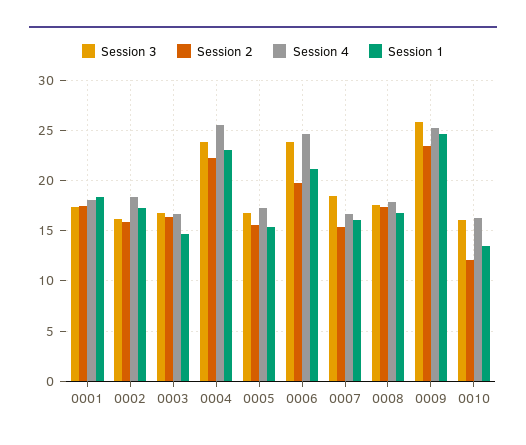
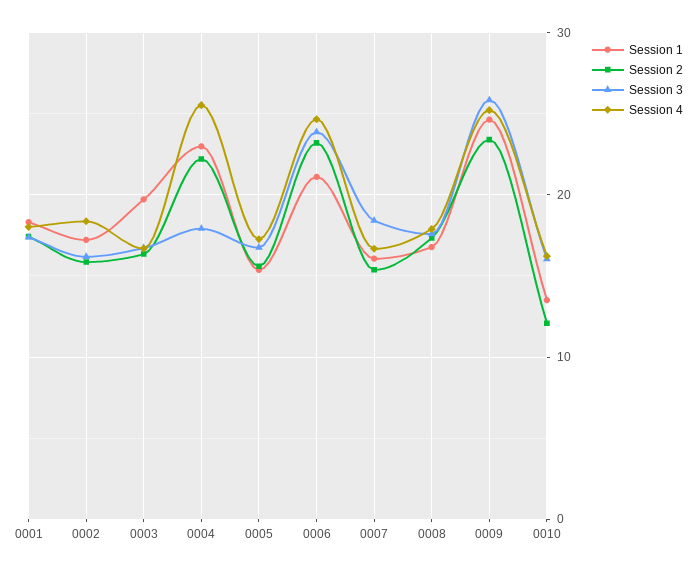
  {
    "Session 3": {
      "0001": 17,
      "0002": 16,
      "0003": 17,
-     "0004": 24,
+     "0004": 18,
      "0005": 17,
      "0006": 24,
      "0007": 18,
      "0008": 18,
      "0009": 26,
      "0010": 16
    },
    "Session 2": {
      "0001": 17,
      "0002": 16,
      "0003": 16,
      "0004": 22,
      "0005": 16,
-     "0006": 20,
+     "0006": 23,
      "0007": 15,
      "0008": 17,
      "0009": 23,
      "0010": 12
    },
    "Session 4": {
      "0001": 18,
      "0002": 18,
      "0003": 17,
      "0004": 26,
      "0005": 17,
      "0006": 25,
      "0007": 17,
      "0008": 18,
      "0009": 25,
      "0010": 16
    },
    "Session 1": {
      "0001": 18,
      "0002": 17,
-     "0003": 15,
+     "0003": 20,
      "0004": 23,
      "0005": 15,
      "0006": 21,
      "0007": 16,
      "0008": 17,
      "0009": 25,
      "0010": 14
    }
  }

